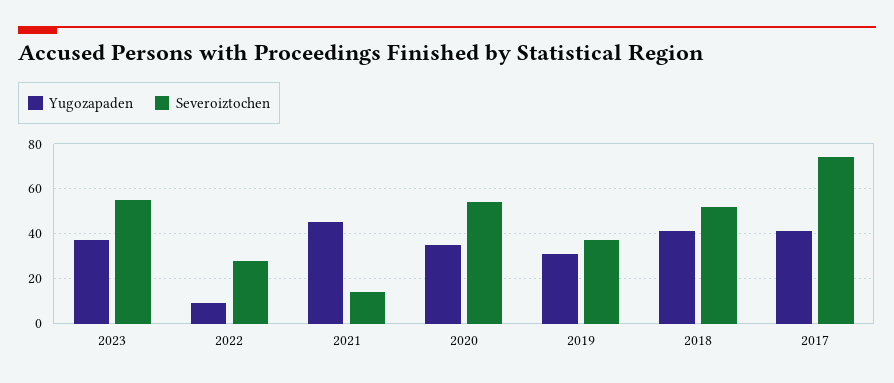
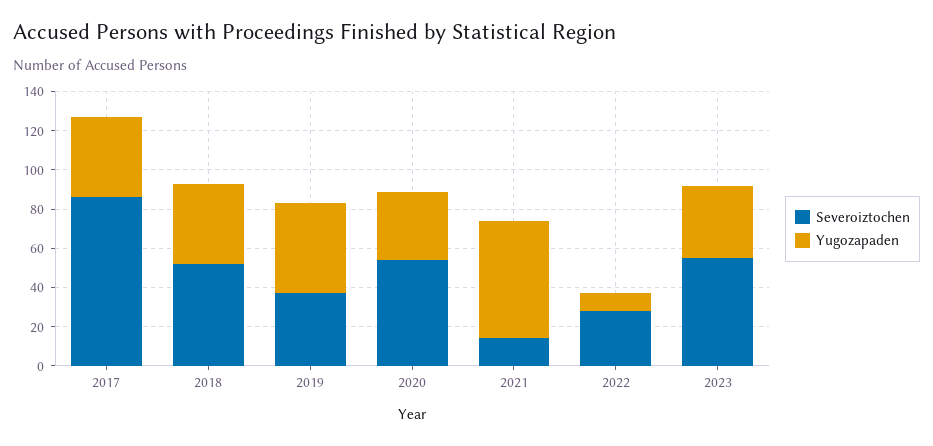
  {
    "Yugozapaden": {
      "2023": 35,
      "2022": 10,
-     "2021": 45,
+     "2021": 60,
      "2020": 35,
-     "2019": 30,
+     "2019": 45,
      "2018": 40,
      "2017": 40
    },
    "Severoiztochen": {
      "2023": 55,
      "2022": 30,
      "2021": 15,
      "2020": 55,
      "2019": 35,
      "2018": 50,
-     "2017": 75
+     "2017": 85
    }
  }

